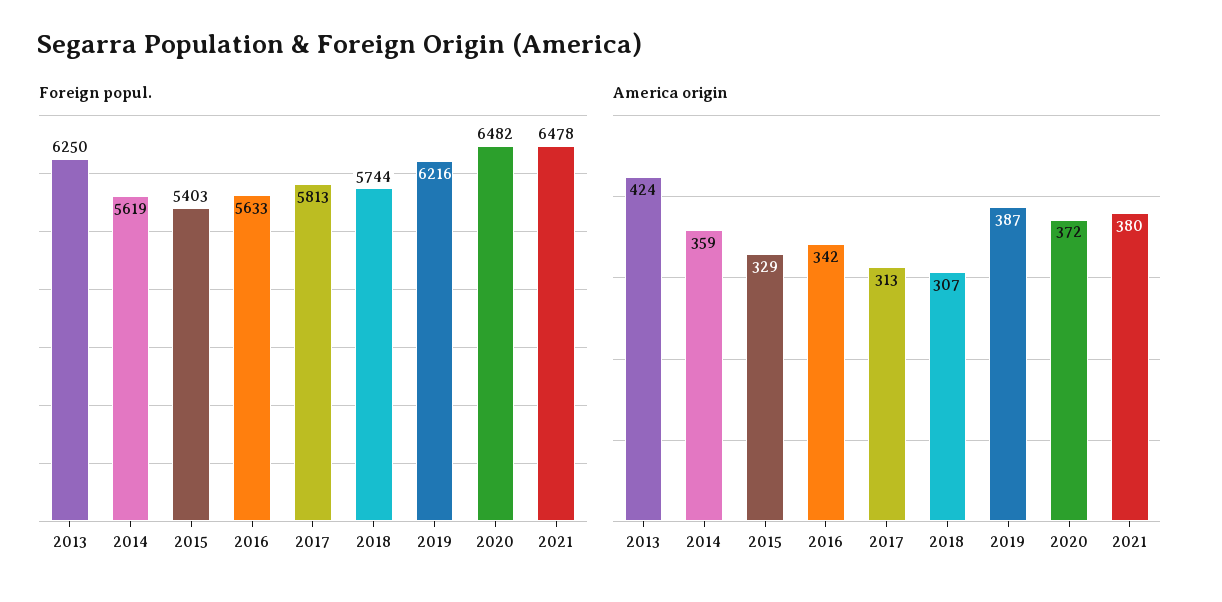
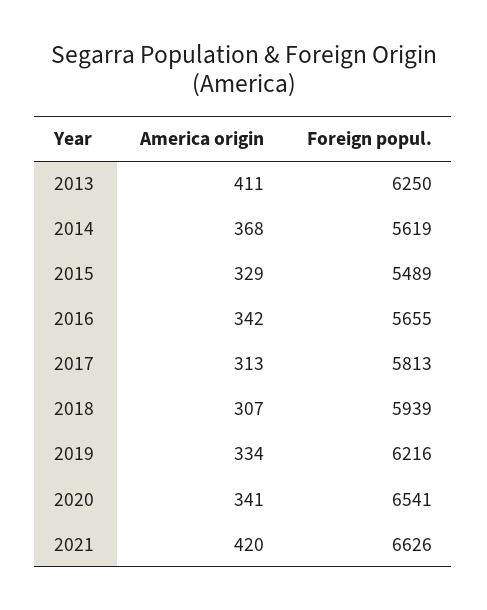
  {
    "Foreign popul.": {
      "2013": 6250,
      "2014": 5619,
-     "2015": 5403,
+     "2015": 5489,
-     "2016": 5633,
+     "2016": 5655,
      "2017": 5813,
-     "2018": 5744,
+     "2018": 5939,
      "2019": 6216,
-     "2020": 6482,
+     "2020": 6541,
-     "2021": 6478
+     "2021": 6626
    },
    "America origin": {
-     "2013": 424,
+     "2013": 411,
-     "2014": 359,
+     "2014": 368,
      "2015": 329,
      "2016": 342,
      "2017": 313,
      "2018": 307,
-     "2019": 387,
+     "2019": 334,
-     "2020": 372,
+     "2020": 341,
-     "2021": 380
+     "2021": 420
    }
  }

